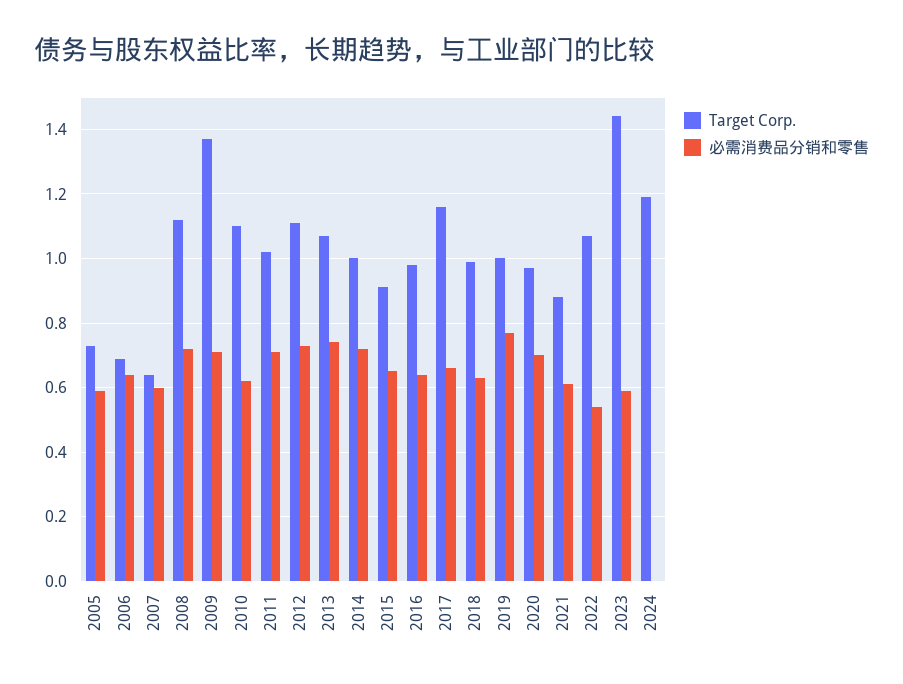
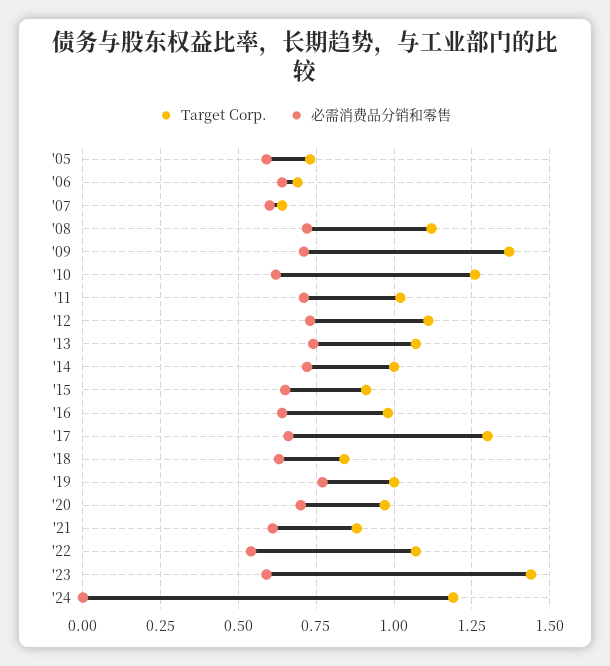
  {
    "Target Corp.": {
      "2005": 0.75,
      "2006": 0.7,
      "2007": 0.65,
      "2008": 1.1,
      "2009": 1.35,
-     "2010": 1.1,
+     "2010": 1.25,
      "2011": 1,
      "2012": 1.1,
      "2013": 1.05,
      "2014": 1,
      "2015": 0.9,
      "2016": 1,
-     "2017": 1.15,
+     "2017": 1.3,
-     "2018": 1,
+     "2018": 0.85,
      "2019": 1,
      "2020": 0.95,
      "2021": 0.9,
      "2022": 1.05,
      "2023": 1.45,
      "2024": 1.2
    },
    "必需消费品分销和零售": {
      "2005": 0.6,
      "2006": 0.65,
      "2007": 0.6,
      "2008": 0.7,
      "2009": 0.7,
      "2010": 0.6,
      "2011": 0.7,
      "2012": 0.75,
      "2013": 0.75,
      "2014": 0.7,
      "2015": 0.65,
      "2016": 0.65,
      "2017": 0.65,
      "2018": 0.65,
      "2019": 0.75,
      "2020": 0.7,
      "2021": 0.6,
      "2022": 0.55,
      "2023": 0.6,
      "2024": 0
    }
  }

